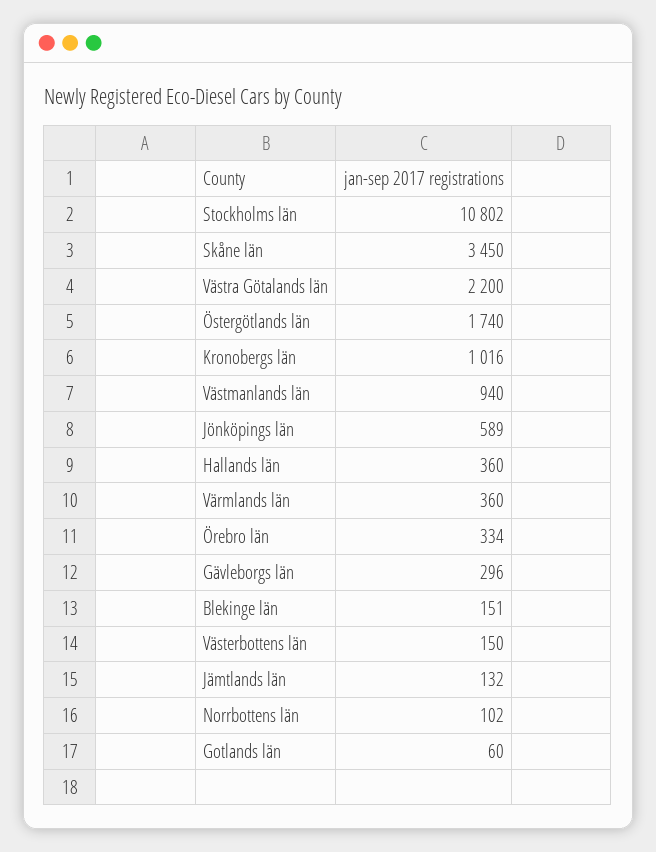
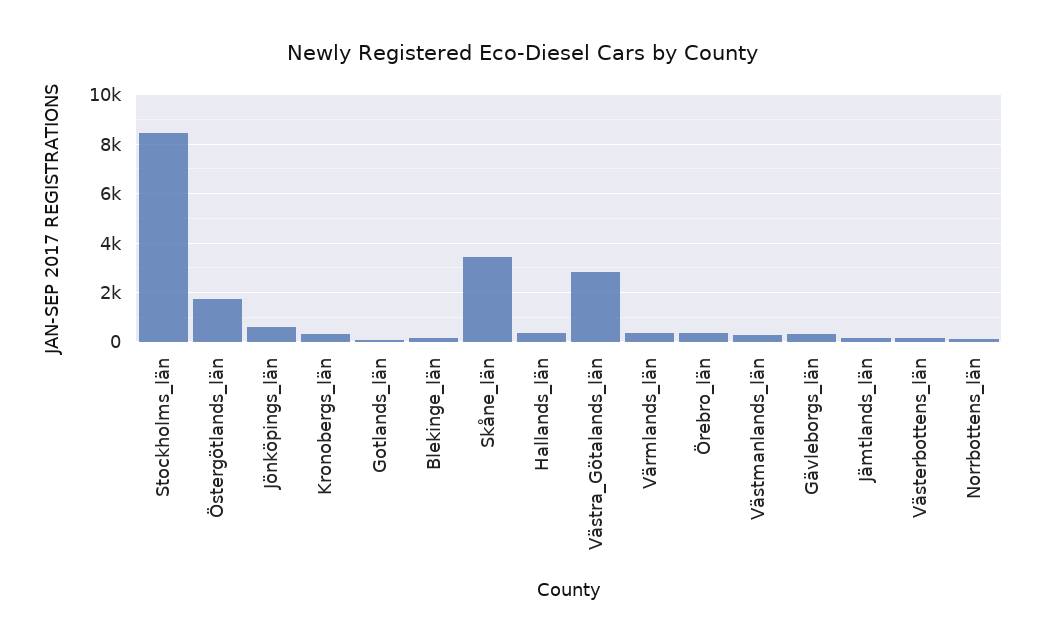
  {
-   "Stockholms län": 10802,
+   "Stockholms län": 8500,
    "Skåne län": 3450,
-   "Västra Götalands län": 2200,
+   "Västra Götalands län": 2750,
    "Östergötlands län": 1740,
-   "Kronobergs län": 1016,
+   "Kronobergs län": 250,
-   "Västmanlands län": 940,
+   "Västmanlands län": 250,
    "Jönköpings län": 589,
    "Hallands län": 360,
    "Värmlands län": 360,
    "Örebro län": 334,
    "Gävleborgs län": 296,
    "Blekinge län": 151,
    "Västerbottens län": 150,
    "Jämtlands län": 132,
    "Norrbottens län": 102,
    "Gotlands län": 60
  }

